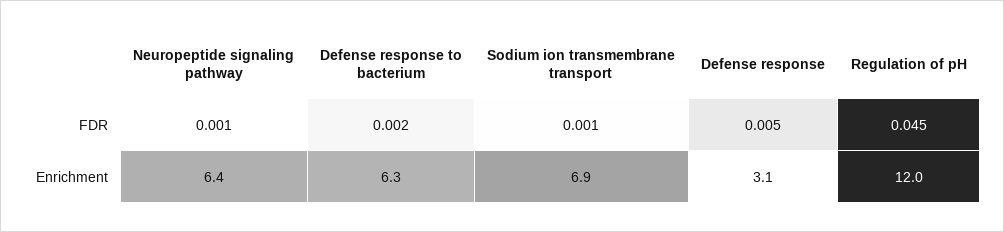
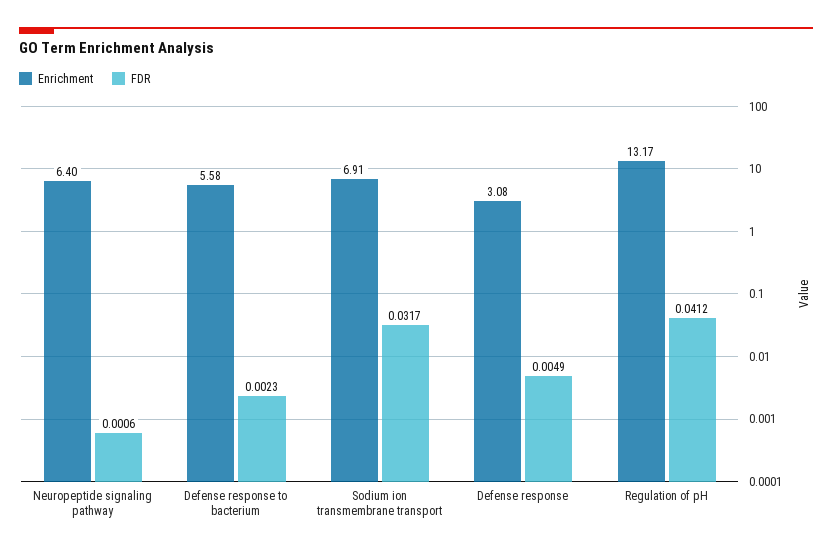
  {
    "FDR": {
      "Neuropeptide signaling pathway": 0.0006,
      "Defense response to bacterium": 0.0023,
-     "Sodium ion transmembrane transport": 0.001,
+     "Sodium ion transmembrane transport": 0.0317,
      "Defense response": 0.0049,
-     "Regulation of pH": 0.045
+     "Regulation of pH": 0.0412
    },
    "Enrichment": {
      "Neuropeptide signaling pathway": 6.4,
-     "Defense response to bacterium": 6.3,
+     "Defense response to bacterium": 5.58,
      "Sodium ion transmembrane transport": 6.91,
      "Defense response": 3.08,
-     "Regulation of pH": 12
+     "Regulation of pH": 13.17
    }
  }

